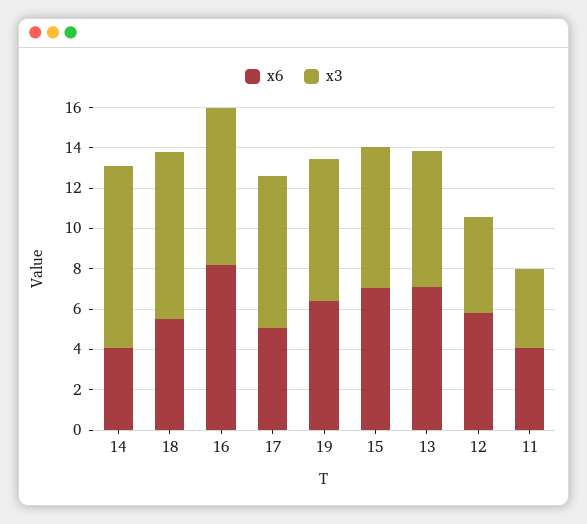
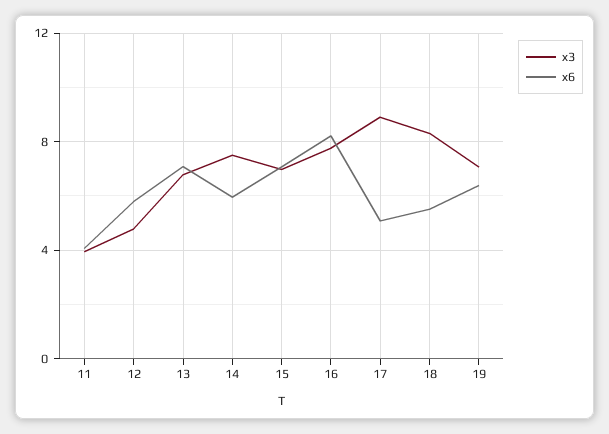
  {
    "x6": {
-     "14": 4,
+     "14": 6,
      "18": 5.5,
      "16": 8,
      "17": 5,
      "19": 6.5,
      "15": 7,
      "13": 7,
      "12": 6,
      "11": 4
    },
    "x3": {
-     "14": 9,
+     "14": 7.5,
      "18": 8.5,
      "16": 8,
-     "17": 7.5,
+     "17": 9,
      "19": 7,
      "15": 7,
      "13": 7,
      "12": 5,
      "11": 4
    }
  }

